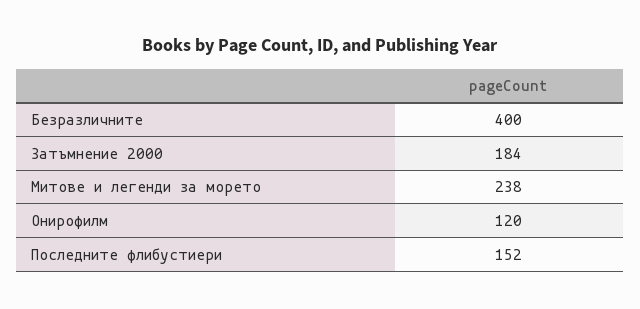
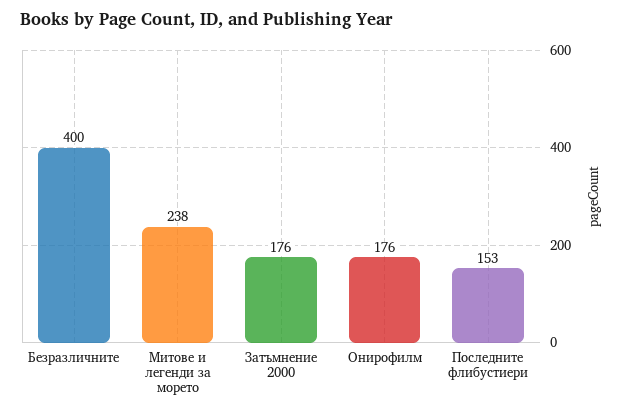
  {
    "Безразличните": 400,
-   "Затъмнение 2000": 184,
+   "Затъмнение 2000": 176,
    "Митове и легенди за морето": 238,
-   "Онирофилм": 120,
+   "Онирофилм": 176,
-   "Последните флибустиери": 152
+   "Последните флибустиери": 153
  }

